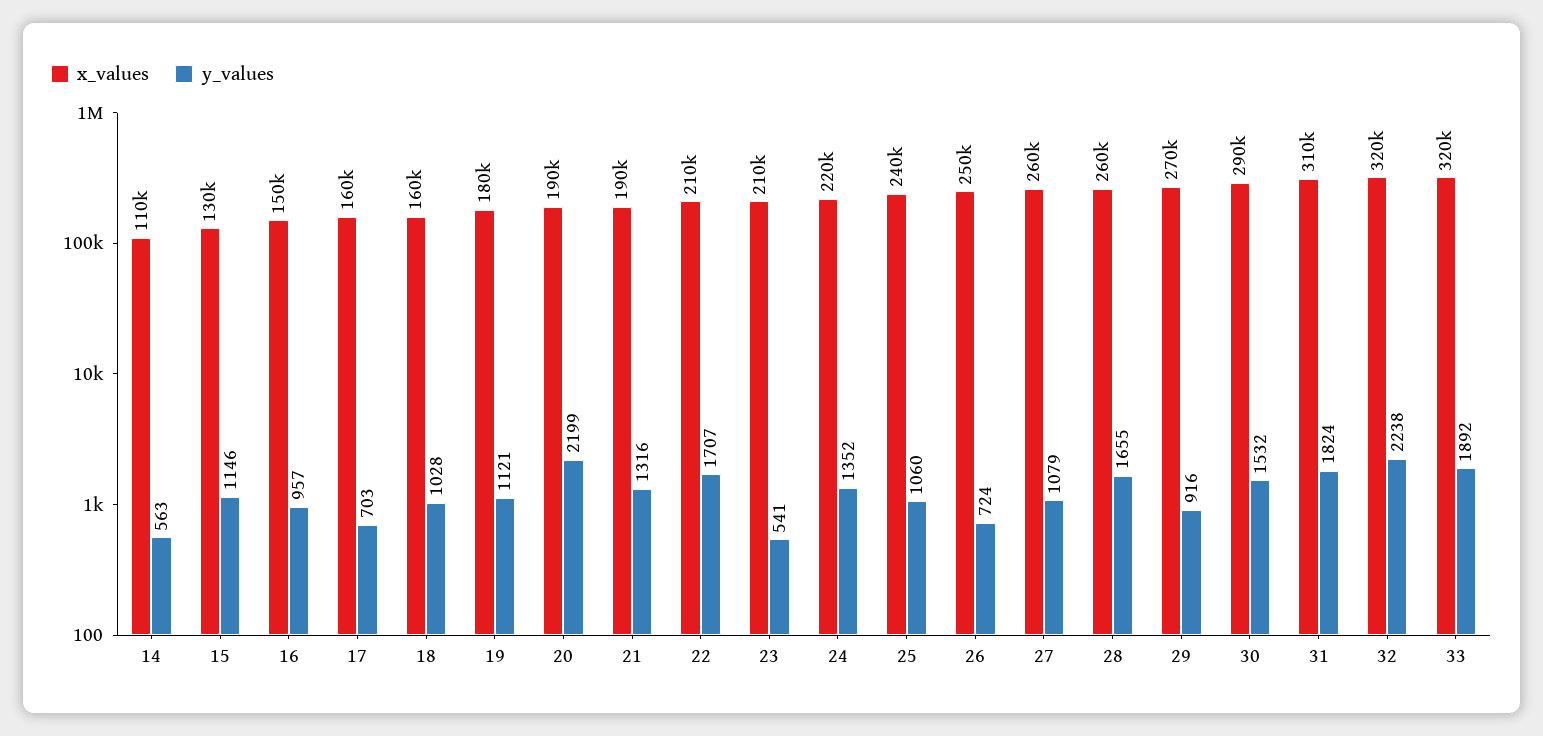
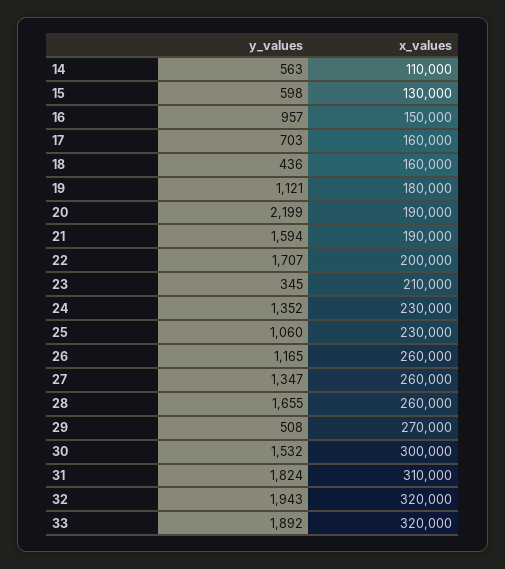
  {
    "x_values": {
      "14": 110000,
      "15": 130000,
      "16": 150000,
      "17": 160000,
      "18": 160000,
      "19": 180000,
      "20": 190000,
      "21": 190000,
-     "22": 210000,
+     "22": 200000,
      "23": 210000,
-     "24": 220000,
+     "24": 230000,
-     "25": 240000,
+     "25": 230000,
-     "26": 250000,
+     "26": 260000,
      "27": 260000,
      "28": 260000,
      "29": 270000,
-     "30": 290000,
+     "30": 300000,
      "31": 310000,
      "32": 320000,
      "33": 320000
    },
    "y_values": {
      "14": 563,
-     "15": 1146,
+     "15": 598,
      "16": 957,
      "17": 703,
-     "18": 1028,
+     "18": 436,
      "19": 1121,
      "20": 2199,
-     "21": 1316,
+     "21": 1594,
      "22": 1707,
-     "23": 541,
+     "23": 345,
      "24": 1352,
      "25": 1060,
-     "26": 724,
+     "26": 1165,
-     "27": 1079,
+     "27": 1347,
      "28": 1655,
-     "29": 916,
+     "29": 508,
      "30": 1532,
      "31": 1824,
-     "32": 2238,
+     "32": 1943,
      "33": 1892
    }
  }

